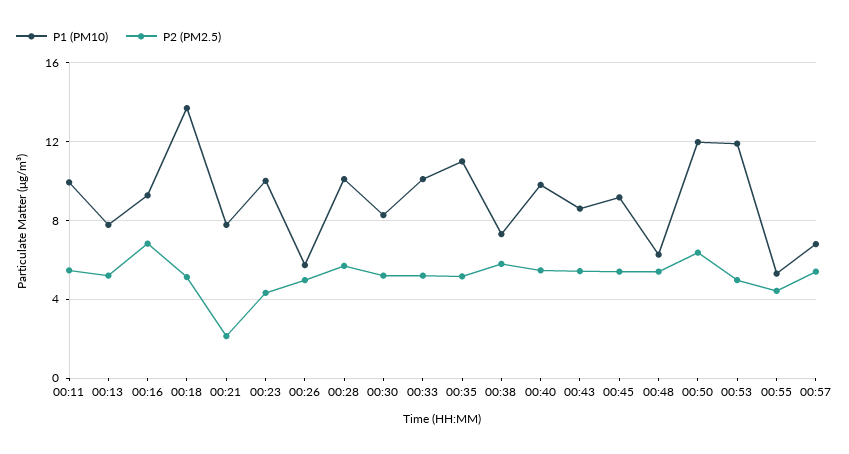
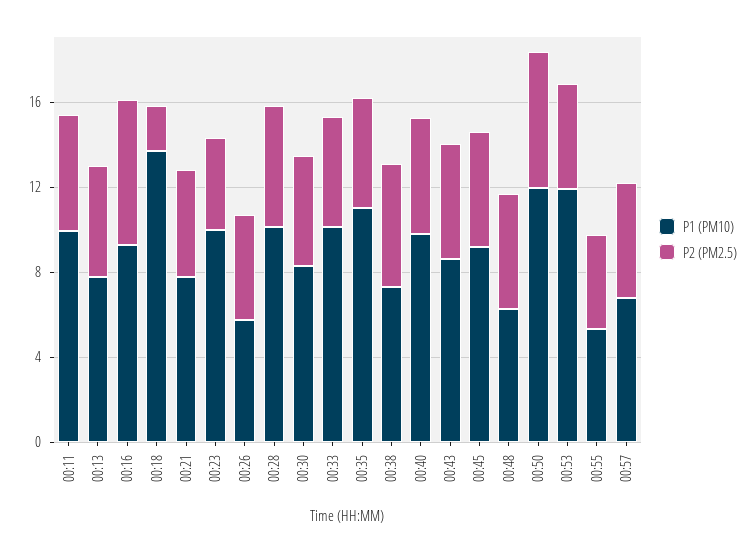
  {
    "P1 (PM10)": {
      "00:11": 10,
      "00:13": 8,
      "00:16": 9.5,
      "00:18": 13.5,
      "00:21": 8,
      "00:23": 10,
      "00:26": 5.5,
      "00:28": 10,
      "00:30": 8.5,
      "00:33": 10,
      "00:35": 11,
      "00:38": 7.5,
      "00:40": 10,
      "00:43": 8.5,
      "00:45": 9,
      "00:48": 6.5,
      "00:50": 12,
      "00:53": 12,
      "00:55": 5.5,
      "00:57": 7
    },
    "P2 (PM2.5)": {
      "00:11": 5.5,
      "00:13": 5,
      "00:16": 7,
-     "00:18": 5,
+     "00:18": 2,
-     "00:21": 2,
+     "00:21": 5,
      "00:23": 4.5,
      "00:26": 5,
      "00:28": 5.5,
      "00:30": 5,
      "00:33": 5,
      "00:35": 5,
      "00:38": 6,
      "00:40": 5.5,
      "00:43": 5.5,
      "00:45": 5.5,
      "00:48": 5.5,
      "00:50": 6.5,
      "00:53": 5,
      "00:55": 4.5,
      "00:57": 5.5
    }
  }

